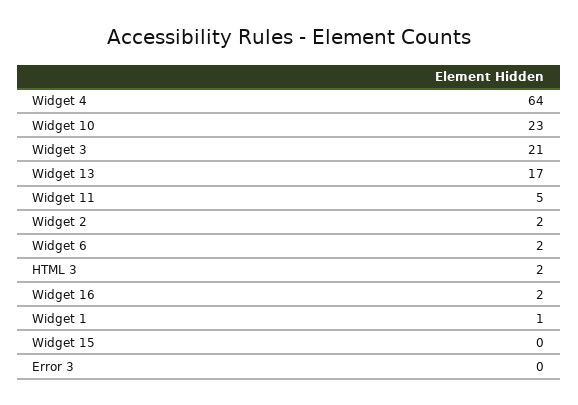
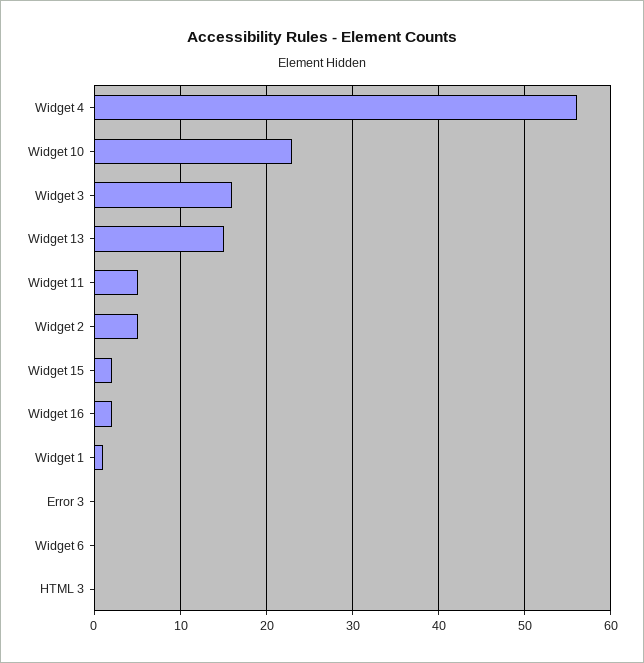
  {
-   "Widget 4": 64,
+   "Widget 4": 56,
    "Widget 10": 23,
-   "Widget 3": 21,
+   "Widget 3": 16,
-   "Widget 13": 17,
+   "Widget 13": 15,
    "Widget 11": 5,
-   "Widget 2": 2,
+   "Widget 2": 5,
-   "Widget 6": 2,
+   "Widget 6": 0,
-   "HTML 3": 2,
+   "HTML 3": 0,
    "Widget 16": 2,
    "Widget 1": 1,
-   "Widget 15": 0,
+   "Widget 15": 2,
    "Error 3": 0
  }

